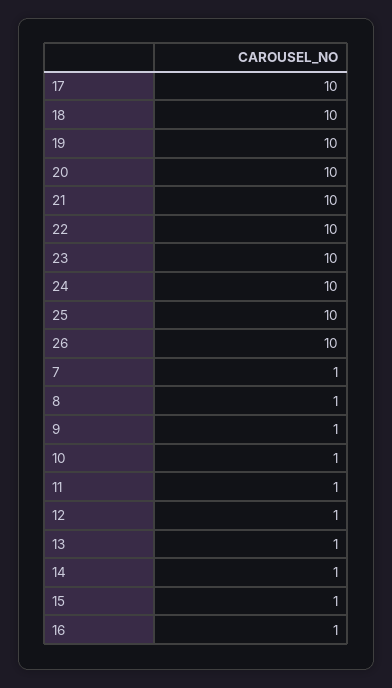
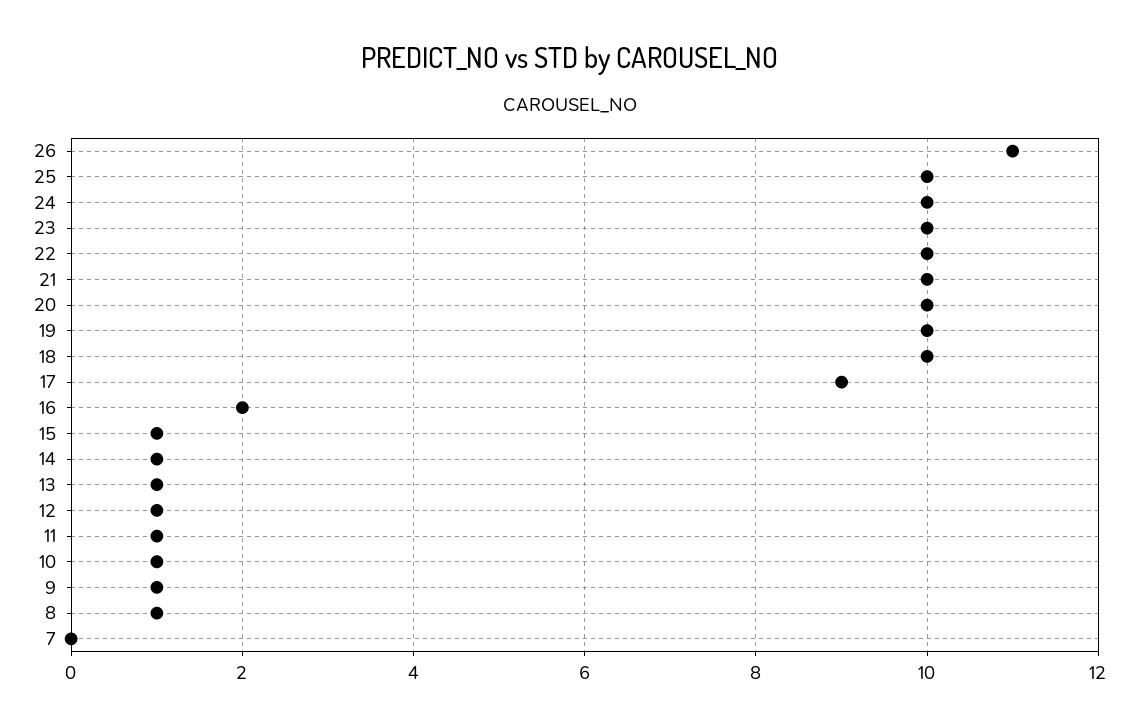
  {
-   "17": 10,
+   "17": 9,
    "18": 10,
    "19": 10,
    "20": 10,
    "21": 10,
    "22": 10,
    "23": 10,
    "24": 10,
    "25": 10,
-   "26": 10,
+   "26": 11,
-   "7": 1,
+   "7": 0,
    "8": 1,
    "9": 1,
    "10": 1,
    "11": 1,
    "12": 1,
    "13": 1,
    "14": 1,
    "15": 1,
-   "16": 1
+   "16": 2
  }

